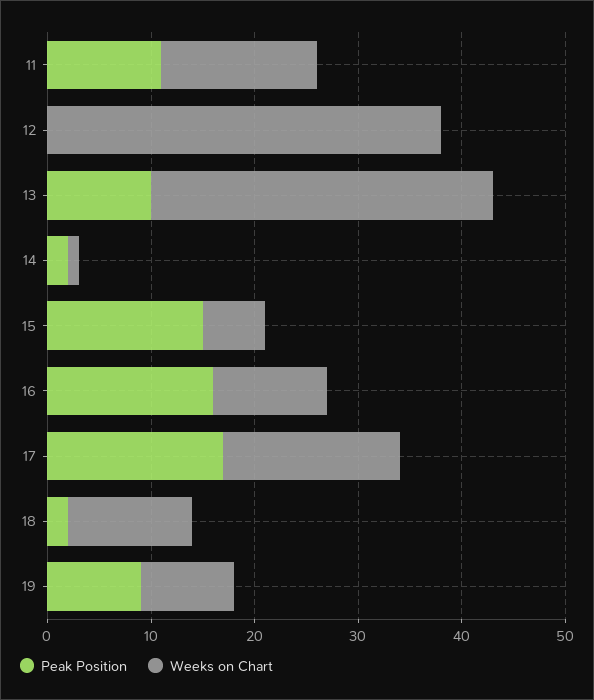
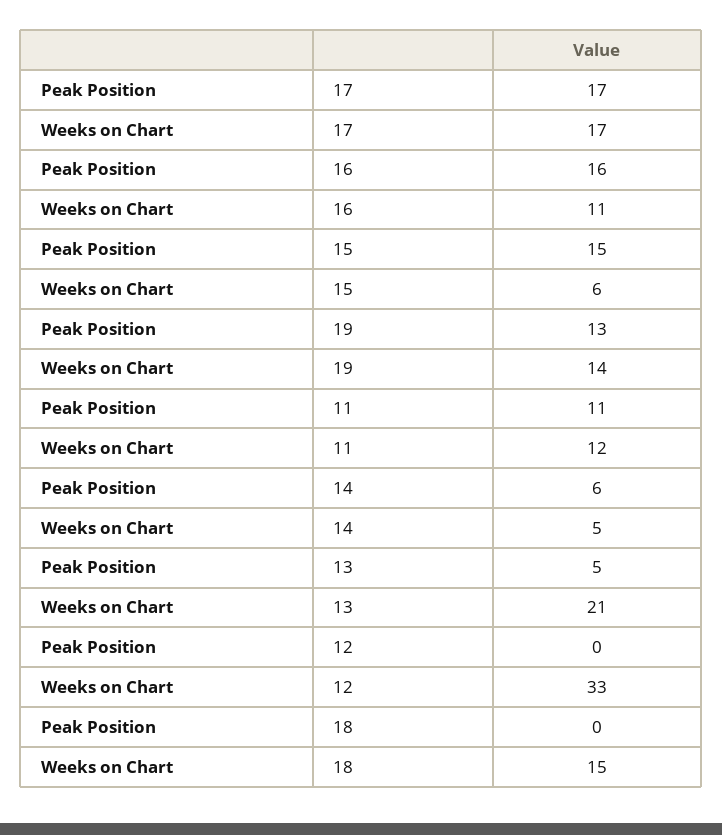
  {
    "Peak Position": {
      "11": 11,
      "12": 0,
-     "13": 10,
+     "13": 5,
-     "14": 2,
+     "14": 6,
      "15": 15,
      "16": 16,
      "17": 17,
-     "18": 2,
+     "18": 0,
-     "19": 9
+     "19": 13
    },
    "Weeks on Chart": {
-     "11": 15,
+     "11": 12,
-     "12": 38,
+     "12": 33,
-     "13": 33,
+     "13": 21,
-     "14": 1,
+     "14": 5,
      "15": 6,
      "16": 11,
      "17": 17,
-     "18": 12,
+     "18": 15,
-     "19": 9
+     "19": 14
    }
  }

